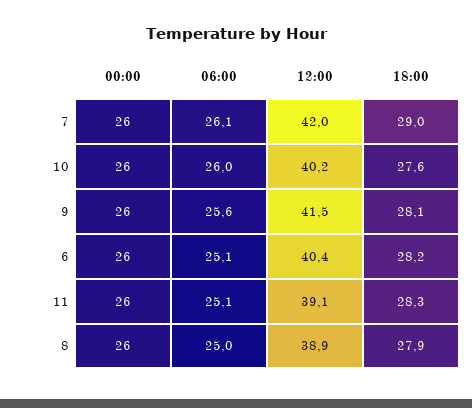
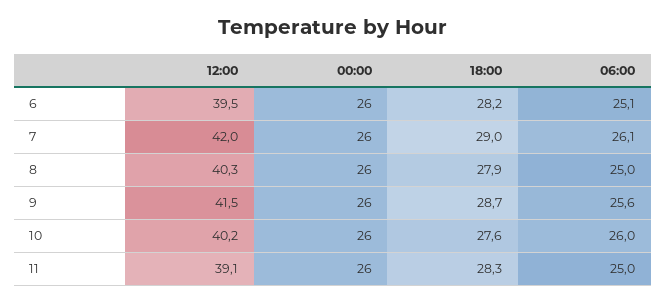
  {
    "00:00": {
      "7": 26,
      "10": 26,
      "9": 26,
      "6": 26,
      "11": 26,
      "8": 26
    },
    "06:00": {
      "7": 26.1,
      "10": 26,
      "9": 25.6,
      "6": 25.1,
-     "11": 25.1,
+     "11": 25,
      "8": 25
    },
    "12:00": {
      "7": 42,
      "10": 40.2,
      "9": 41.5,
-     "6": 40.4,
+     "6": 39.5,
      "11": 39.1,
-     "8": 38.9
+     "8": 40.3
    },
    "18:00": {
      "7": 29,
      "10": 27.6,
-     "9": 28.1,
+     "9": 28.7,
      "6": 28.2,
      "11": 28.3,
      "8": 27.9
    }
  }

